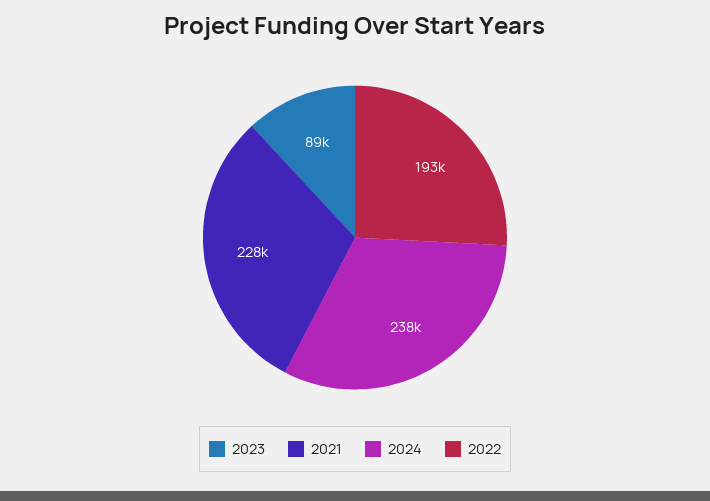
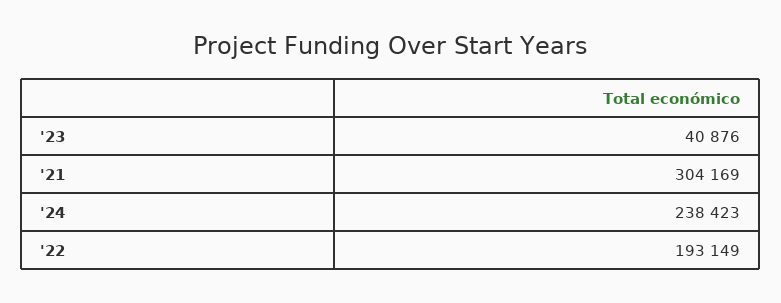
  {
-   "2023": 89000,
+   "2023": 40876,
-   "2021": 228000,
+   "2021": 304169,
    "2024": 238423,
    "2022": 193149
  }

